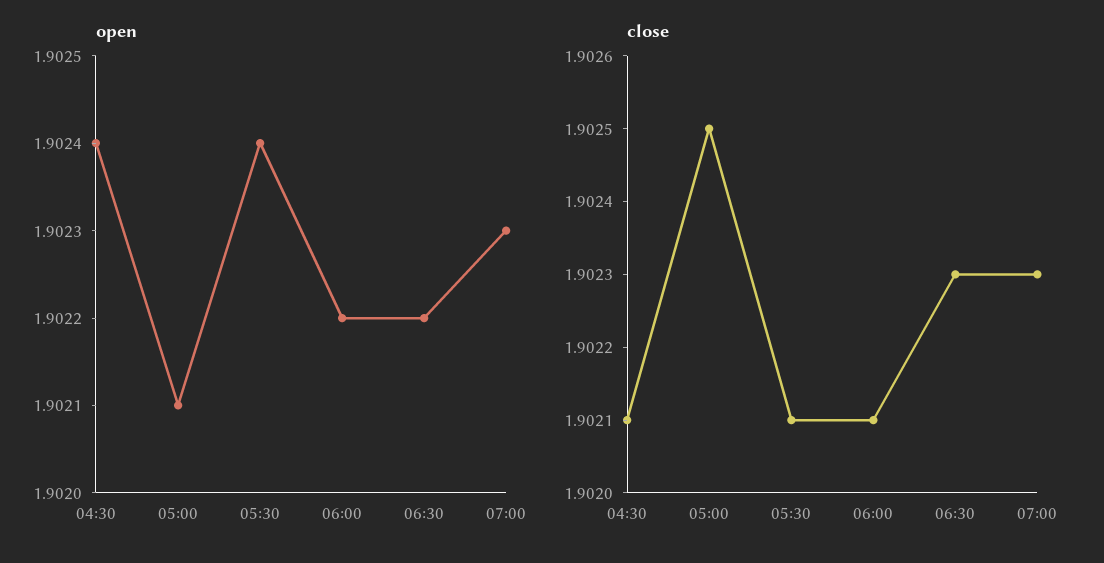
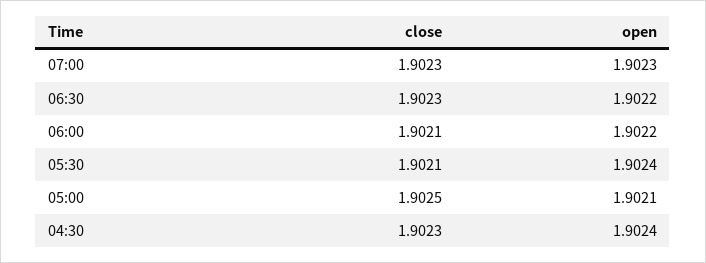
  {
    "open": {
      "04:30": 1.9024,
      "05:00": 1.9021,
      "05:30": 1.9024,
      "06:00": 1.9022,
      "06:30": 1.9022,
      "07:00": 1.9023
    },
    "close": {
-     "04:30": 1.9021,
+     "04:30": 1.9023,
      "05:00": 1.9025,
      "05:30": 1.9021,
      "06:00": 1.9021,
      "06:30": 1.9023,
      "07:00": 1.9023
    }
  }

